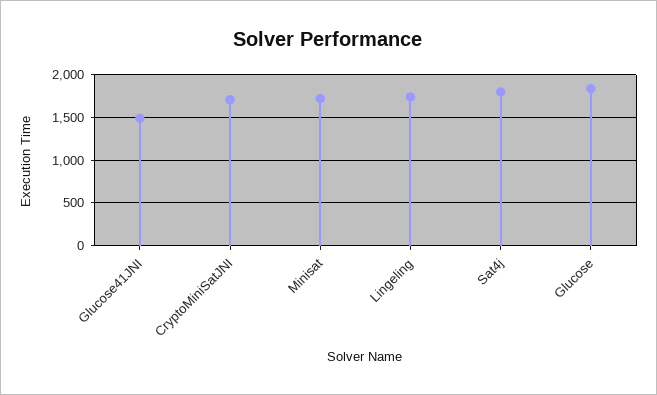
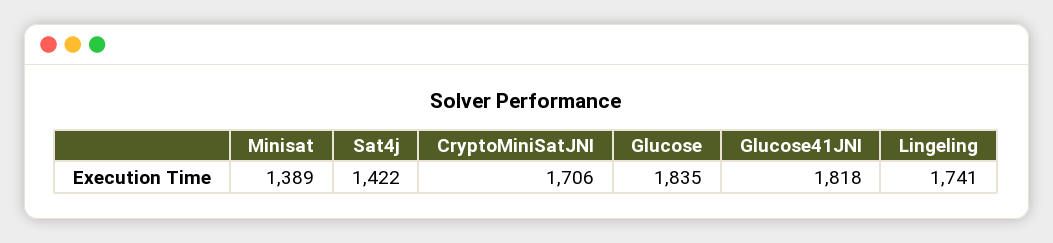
  {
-   "Glucose41JNI": 1500,
+   "Glucose41JNI": 1818,
    "CryptoMiniSatJNI": 1706,
-   "Minisat": 1700,
+   "Minisat": 1389,
    "Lingeling": 1741,
-   "Sat4j": 1800,
+   "Sat4j": 1422,
    "Glucose": 1835
  }

